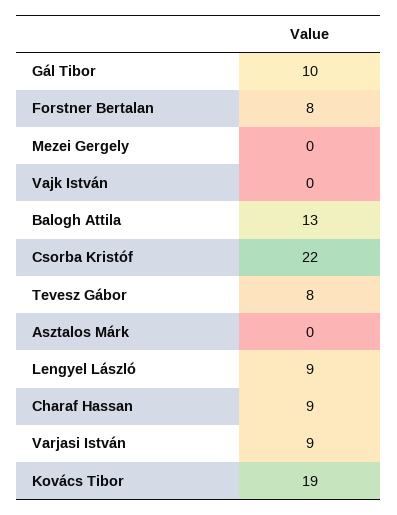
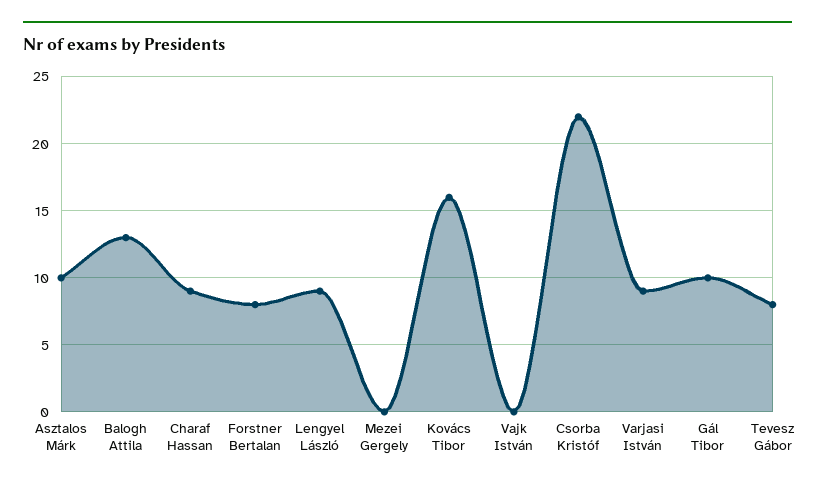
  {
    "Gál Tibor": 10,
    "Forstner Bertalan": 8,
    "Mezei Gergely": 0,
    "Vajk István": 0,
    "Balogh Attila": 13,
    "Csorba Kristóf": 22,
    "Tevesz Gábor": 8,
-   "Asztalos Márk": 0,
+   "Asztalos Márk": 10,
    "Lengyel László": 9,
    "Charaf Hassan": 9,
    "Varjasi István": 9,
-   "Kovács Tibor": 19
+   "Kovács Tibor": 16
  }

